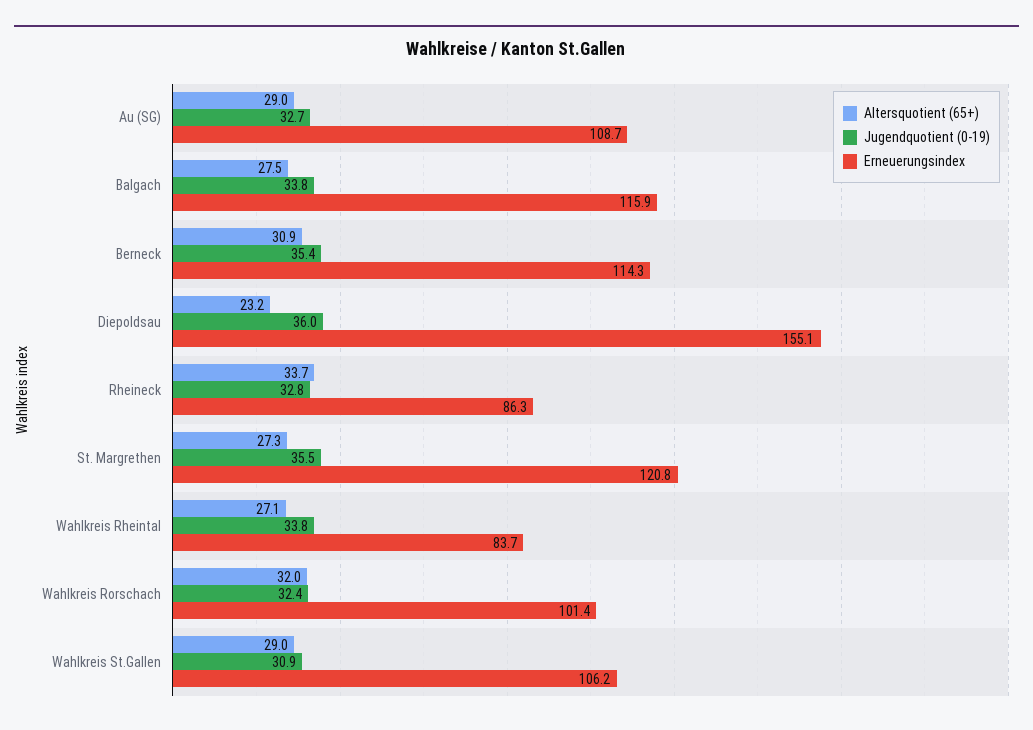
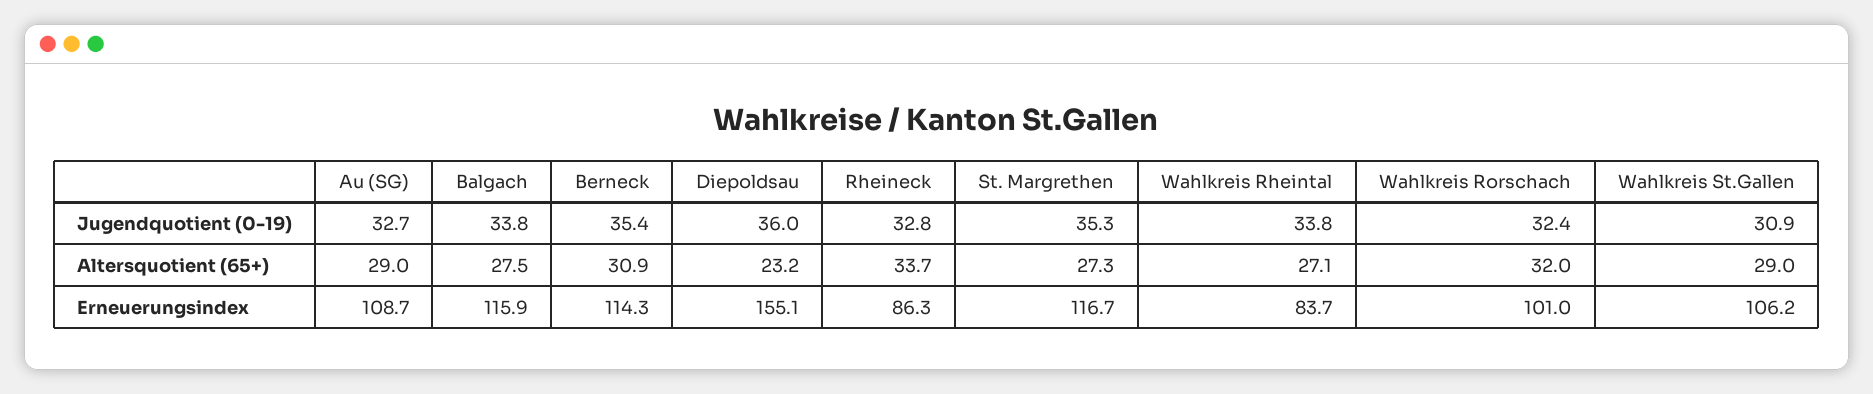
  {
    "Altersquotient (65+)": {
      "Au (SG)": 29,
      "Balgach": 27.5,
      "Berneck": 30.9,
      "Diepoldsau": 23.2,
      "Rheineck": 33.7,
      "St. Margrethen": 27.3,
      "Wahlkreis Rheintal": 27.1,
      "Wahlkreis Rorschach": 32,
      "Wahlkreis St.Gallen": 29
    },
    "Jugendquotient (0-19)": {
      "Au (SG)": 32.7,
      "Balgach": 33.8,
      "Berneck": 35.4,
      "Diepoldsau": 36,
      "Rheineck": 32.8,
-     "St. Margrethen": 35.5,
+     "St. Margrethen": 35.3,
      "Wahlkreis Rheintal": 33.8,
      "Wahlkreis Rorschach": 32.4,
      "Wahlkreis St.Gallen": 30.9
    },
    "Erneuerungsindex": {
      "Au (SG)": 108.7,
      "Balgach": 115.9,
      "Berneck": 114.3,
      "Diepoldsau": 155.1,
      "Rheineck": 86.3,
-     "St. Margrethen": 120.8,
+     "St. Margrethen": 116.7,
      "Wahlkreis Rheintal": 83.7,
-     "Wahlkreis Rorschach": 101.4,
+     "Wahlkreis Rorschach": 101,
      "Wahlkreis St.Gallen": 106.2
    }
  }

